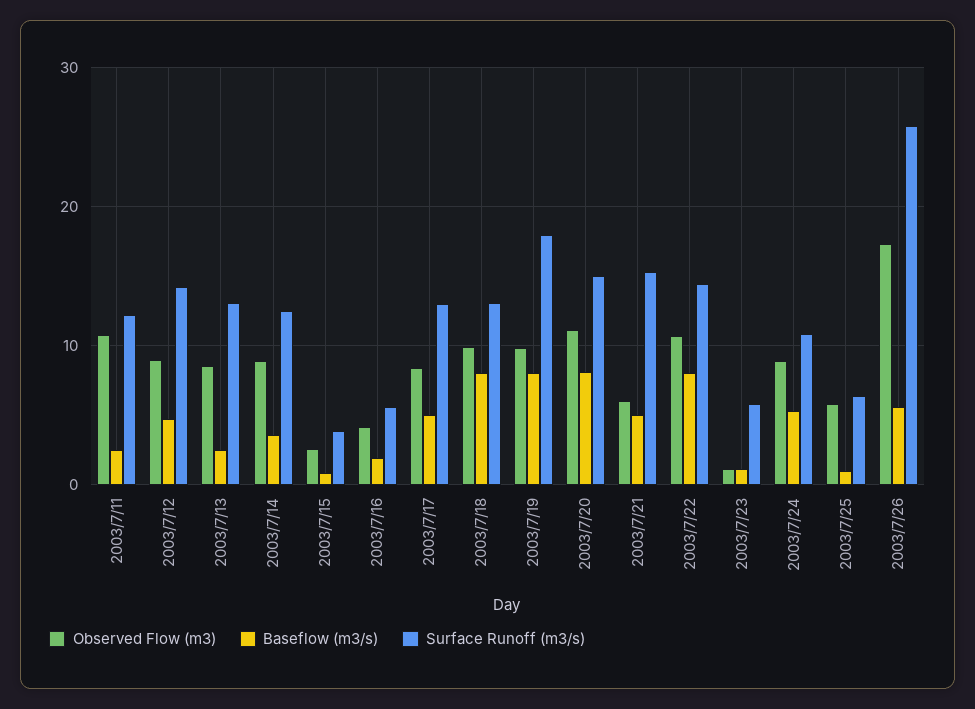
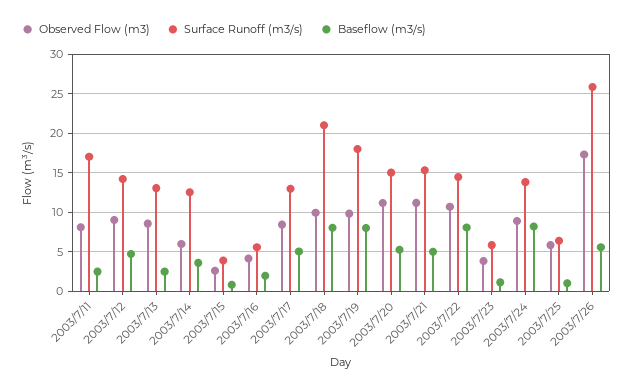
  {
    "Observed Flow (m3)": {
-     "2003/7/11": 11,
+     "2003/7/11": 8,
      "2003/7/12": 9,
      "2003/7/13": 9,
-     "2003/7/14": 9,
+     "2003/7/14": 6,
      "2003/7/15": 3,
      "2003/7/16": 4,
      "2003/7/17": 8,
      "2003/7/18": 10,
      "2003/7/19": 10,
      "2003/7/20": 11,
-     "2003/7/21": 6,
+     "2003/7/21": 11,
      "2003/7/22": 11,
-     "2003/7/23": 1,
+     "2003/7/23": 4,
      "2003/7/24": 9,
      "2003/7/25": 6,
      "2003/7/26": 17
    },
    "Baseflow (m3/s)": {
      "2003/7/11": 2,
      "2003/7/12": 5,
      "2003/7/13": 2,
      "2003/7/14": 4,
      "2003/7/15": 1,
      "2003/7/16": 2,
      "2003/7/17": 5,
      "2003/7/18": 8,
      "2003/7/19": 8,
-     "2003/7/20": 8,
+     "2003/7/20": 5,
      "2003/7/21": 5,
      "2003/7/22": 8,
      "2003/7/23": 1,
-     "2003/7/24": 5,
+     "2003/7/24": 8,
      "2003/7/25": 1,
      "2003/7/26": 6
    },
    "Surface Runoff (m3/s)": {
-     "2003/7/11": 12,
+     "2003/7/11": 17,
      "2003/7/12": 14,
      "2003/7/13": 13,
      "2003/7/14": 13,
      "2003/7/15": 4,
      "2003/7/16": 6,
      "2003/7/17": 13,
-     "2003/7/18": 13,
+     "2003/7/18": 21,
      "2003/7/19": 18,
      "2003/7/20": 15,
      "2003/7/21": 15,
      "2003/7/22": 14,
      "2003/7/23": 6,
-     "2003/7/24": 11,
+     "2003/7/24": 14,
      "2003/7/25": 6,
      "2003/7/26": 26
    }
  }

